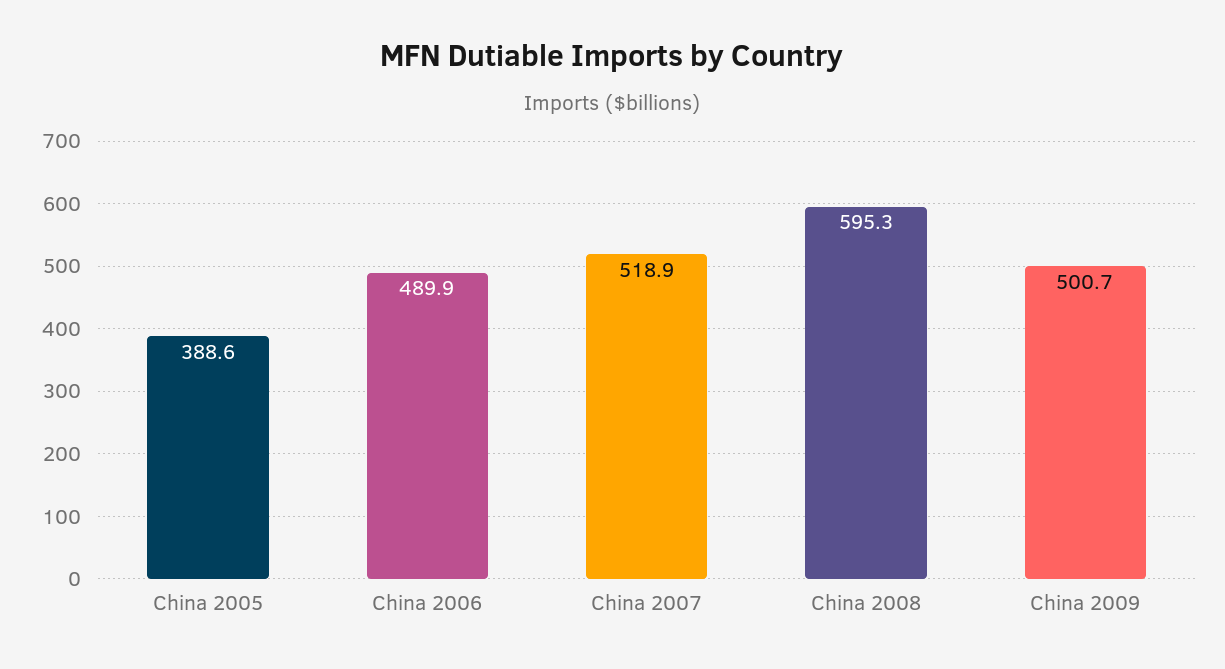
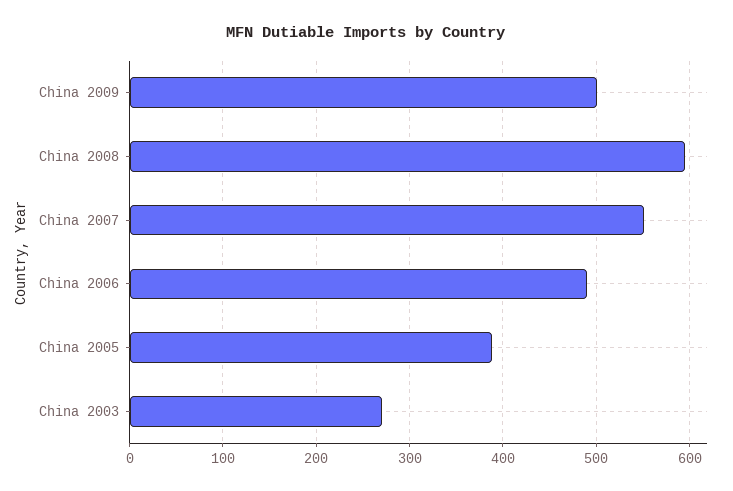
  {
    "China 2005": 388.6,
    "China 2006": 489.9,
-   "China 2007": 518.9,
+   "China 2007": 550,
    "China 2008": 595.3,
-   "China 2009": 500.7
+   "China 2009": 500.7,
+   "China 2003": 270
  }

